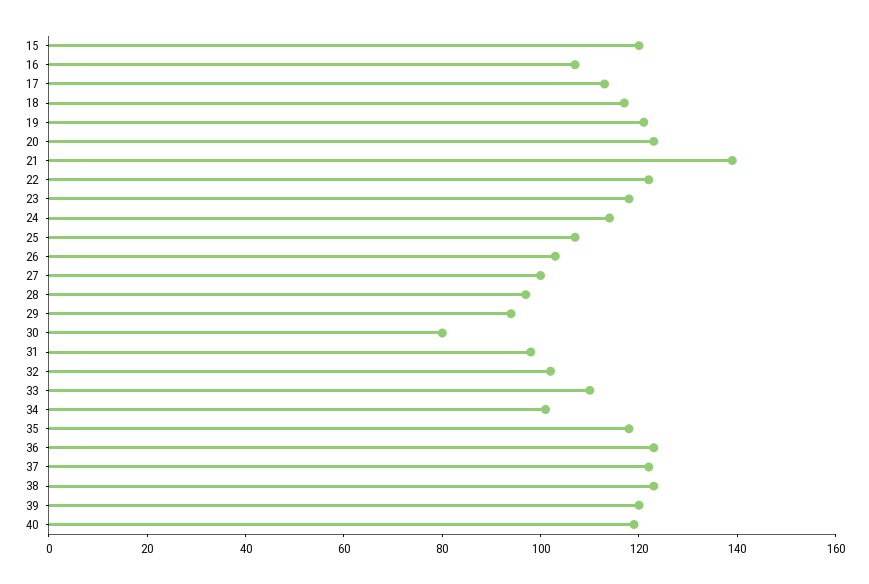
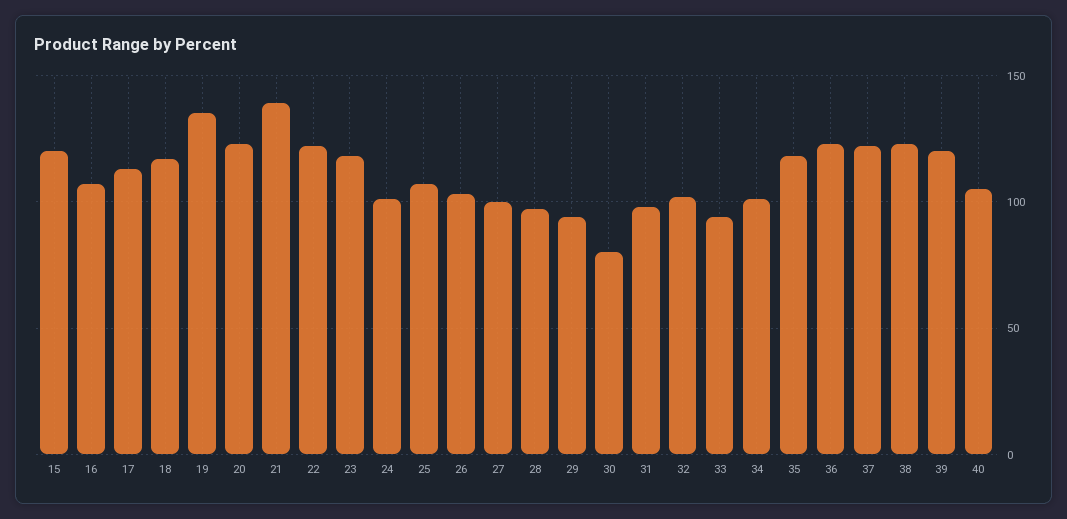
  {
    "15": 120,
    "16": 105,
    "17": 115,
    "18": 115,
-   "19": 120,
+   "19": 135,
    "20": 125,
    "21": 140,
    "22": 120,
    "23": 120,
-   "24": 115,
+   "24": 100,
    "25": 105,
    "26": 105,
    "27": 100,
    "28": 95,
    "29": 95,
    "30": 80,
    "31": 100,
    "32": 100,
-   "33": 110,
+   "33": 95,
    "34": 100,
    "35": 120,
    "36": 125,
    "37": 120,
    "38": 125,
    "39": 120,
-   "40": 120
+   "40": 105
  }

